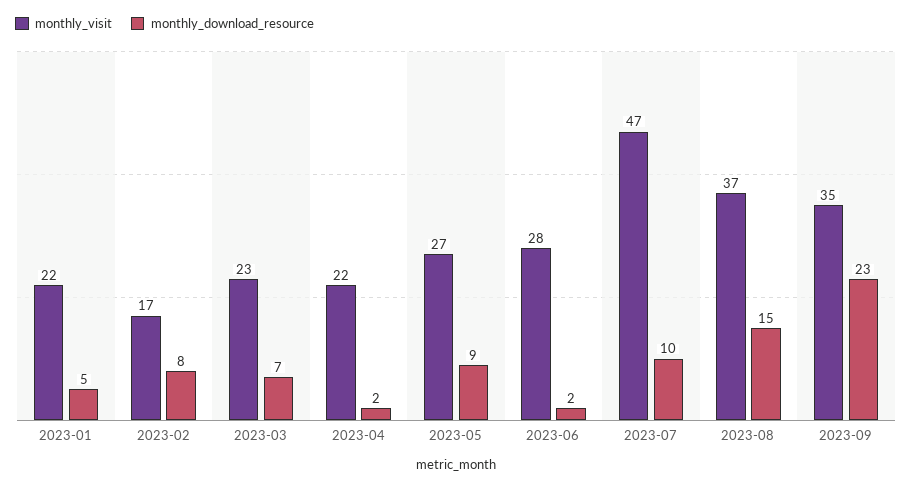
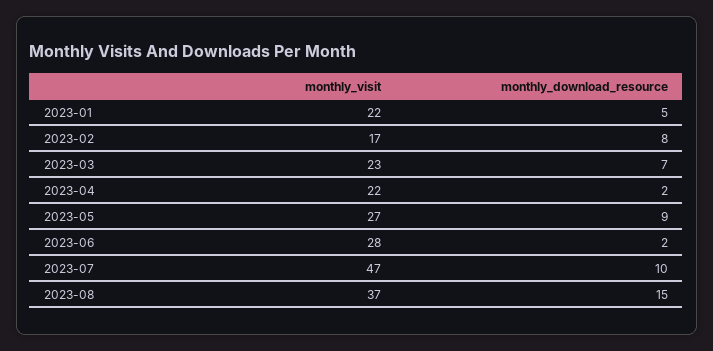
  {
    "monthly_visit": {
      "2023-01": 22,
      "2023-02": 17,
      "2023-03": 23,
      "2023-04": 22,
      "2023-05": 27,
      "2023-06": 28,
      "2023-07": 47,
-     "2023-08": 37,
+     "2023-08": 37
-     "2023-09": 35
    },
    "monthly_download_resource": {
      "2023-01": 5,
      "2023-02": 8,
      "2023-03": 7,
      "2023-04": 2,
      "2023-05": 9,
      "2023-06": 2,
      "2023-07": 10,
-     "2023-08": 15,
+     "2023-08": 15
-     "2023-09": 23
    }
  }

